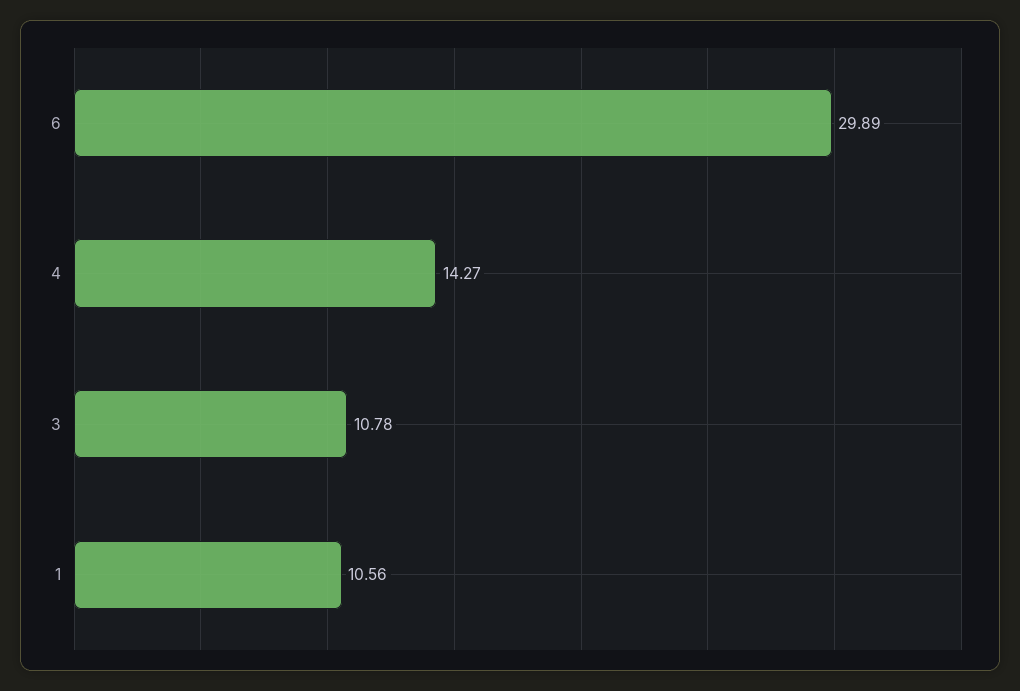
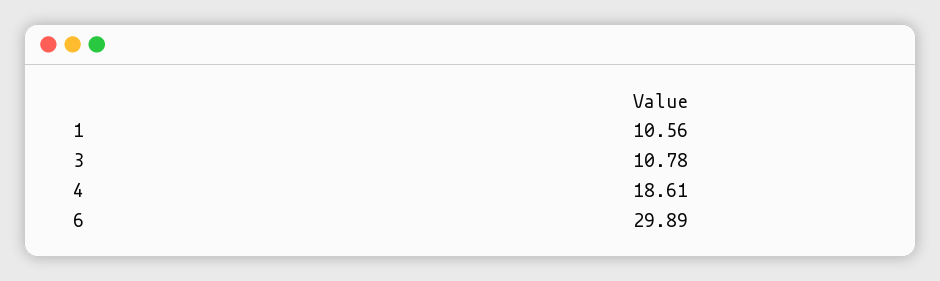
  {
    "6": 29.89,
-   "4": 14.27,
+   "4": 18.61,
    "3": 10.78,
    "1": 10.56
  }

